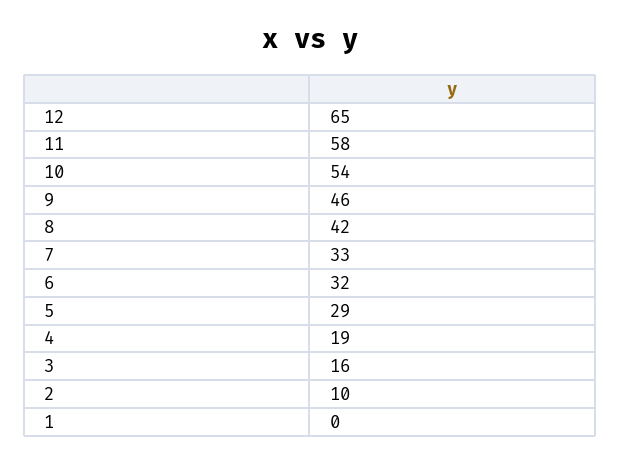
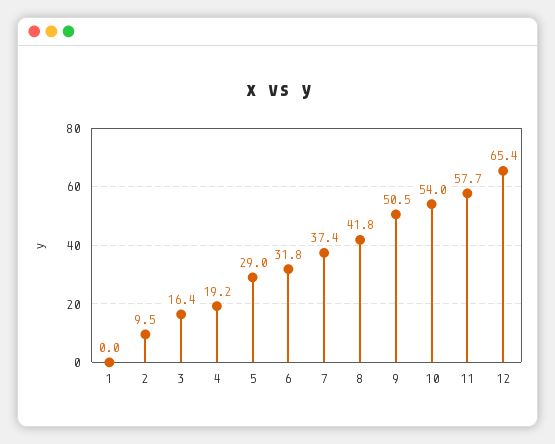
  {
    "12": 65.4,
    "11": 57.7,
    "10": 54,
-   "9": 46,
+   "9": 50.5,
    "8": 41.8,
-   "7": 33,
+   "7": 37.4,
    "6": 31.8,
    "5": 29,
    "4": 19.2,
    "3": 16.4,
    "2": 9.5,
    "1": 0
  }

